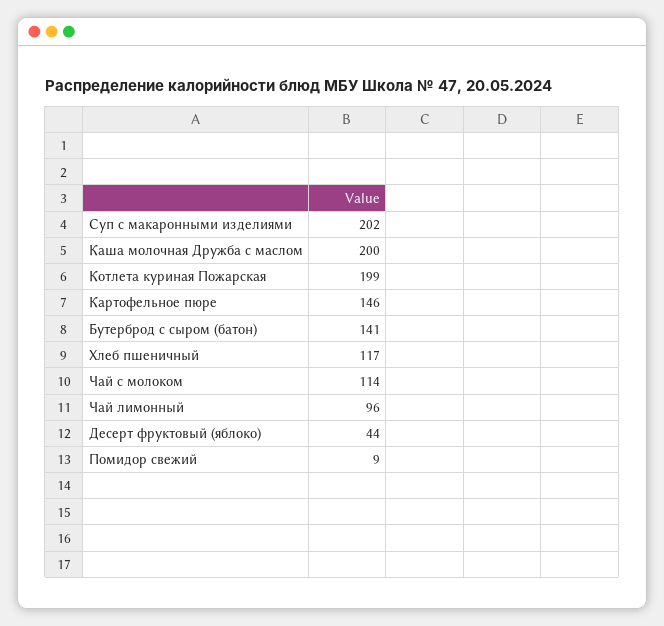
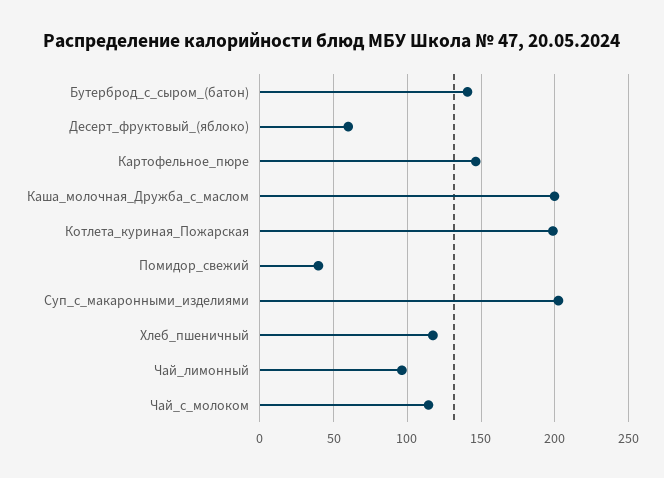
  {
    "Суп с макаронными изделиями": 202,
    "Каша молочная Дружба с маслом": 200,
    "Котлета куриная Пожарская": 199,
    "Картофельное пюре": 146,
    "Бутерброд с сыром (батон)": 141,
    "Хлеб пшеничный": 117,
    "Чай с молоком": 114,
    "Чай лимонный": 96,
-   "Десерт фруктовый (яблоко)": 44,
+   "Десерт фруктовый (яблоко)": 60,
-   "Помидор свежий": 9
+   "Помидор свежий": 40
  }

